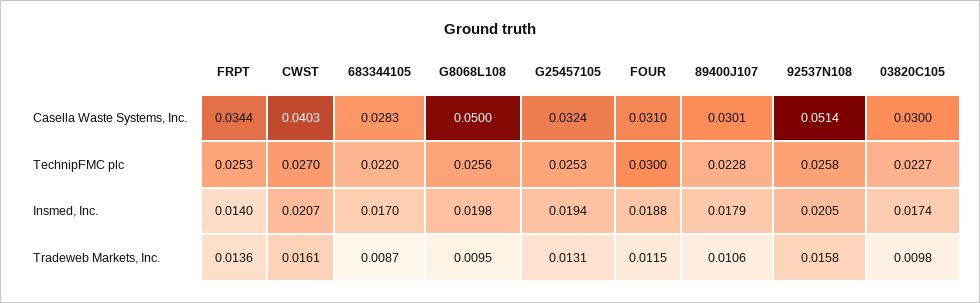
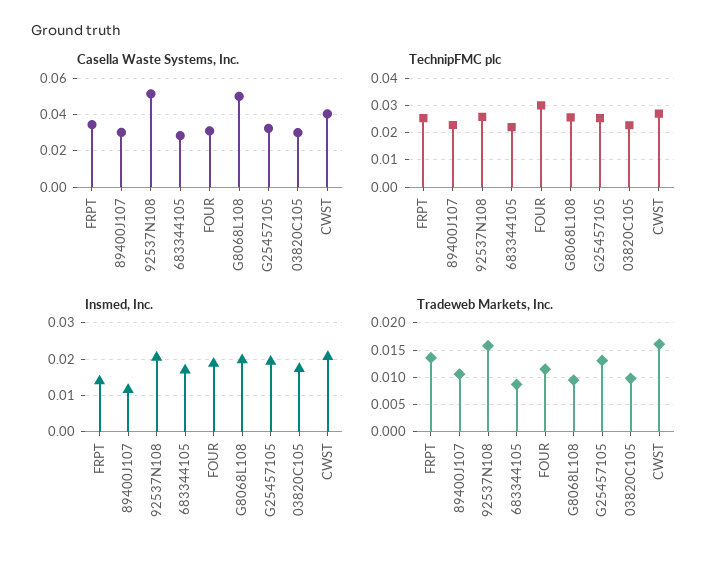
  {
    "Casella Waste Systems, Inc.": {
      "FRPT": 0.0344,
      "CWST": 0.0403,
      "683344105": 0.0283,
      "G8068L108": 0.05,
      "G25457105": 0.0324,
      "FOUR": 0.031,
      "89400J107": 0.0301,
      "92537N108": 0.0514,
      "03820C105": 0.03
    },
    "TechnipFMC plc": {
      "FRPT": 0.0253,
      "CWST": 0.027,
      "683344105": 0.022,
      "G8068L108": 0.0256,
      "G25457105": 0.0253,
      "FOUR": 0.03,
      "89400J107": 0.0228,
      "92537N108": 0.0258,
      "03820C105": 0.0227
    },
    "Insmed, Inc.": {
      "FRPT": 0.014,
      "CWST": 0.0207,
      "683344105": 0.017,
      "G8068L108": 0.0198,
      "G25457105": 0.0194,
      "FOUR": 0.0188,
-     "89400J107": 0.0179,
+     "89400J107": 0.012,
      "92537N108": 0.0205,
      "03820C105": 0.0174
    },
    "Tradeweb Markets, Inc.": {
      "FRPT": 0.0136,
      "CWST": 0.0161,
      "683344105": 0.0087,
      "G8068L108": 0.0095,
      "G25457105": 0.0131,
      "FOUR": 0.0115,
      "89400J107": 0.0106,
      "92537N108": 0.0158,
      "03820C105": 0.0098
    }
  }

